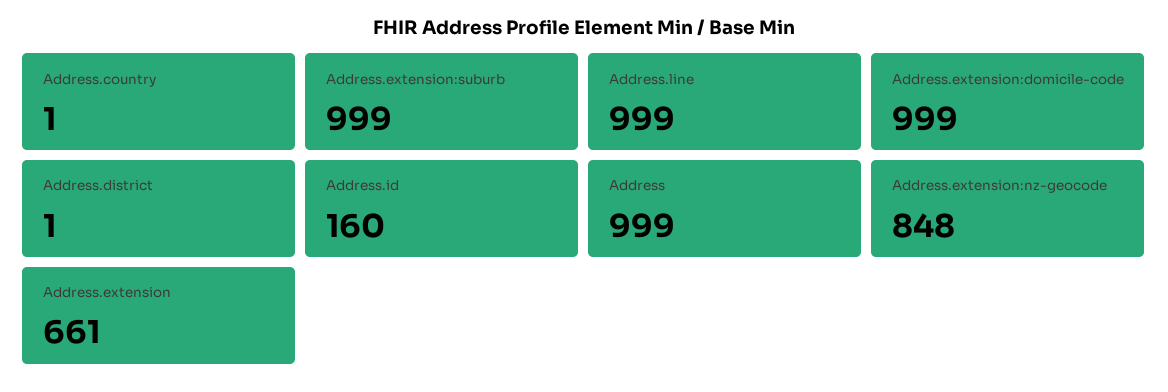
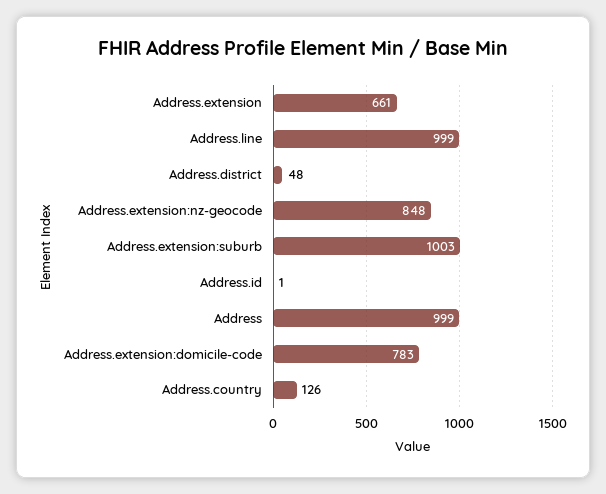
  {
-   "Address.country": 1,
+   "Address.country": 126,
-   "Address.extension:suburb": 999,
+   "Address.extension:suburb": 1003,
    "Address.line": 999,
-   "Address.extension:domicile-code": 999,
+   "Address.extension:domicile-code": 783,
-   "Address.district": 1,
+   "Address.district": 48,
-   "Address.id": 160,
+   "Address.id": 1,
    "Address": 999,
    "Address.extension:nz-geocode": 848,
    "Address.extension": 661
  }

